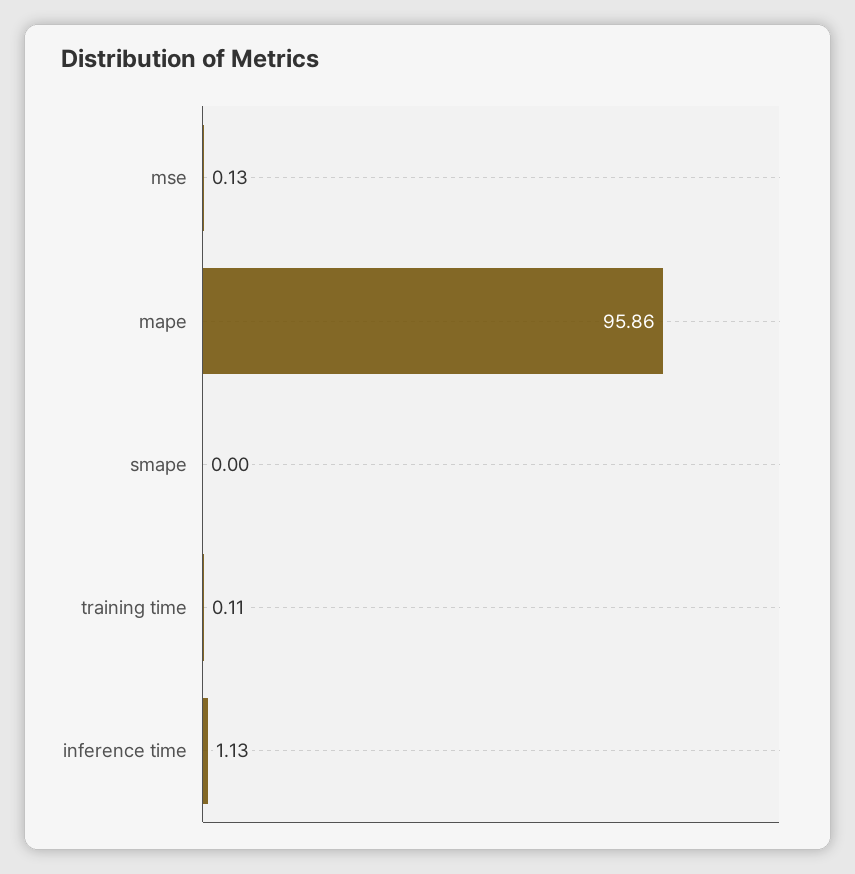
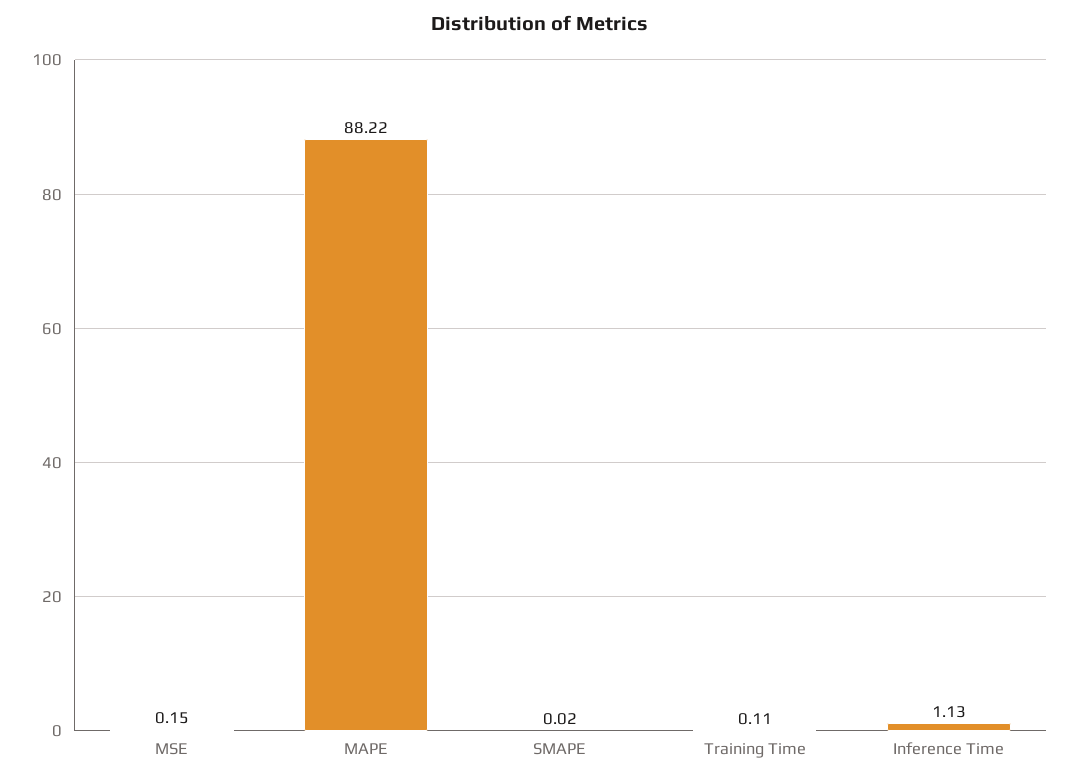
  {
-   "mse": 0.13,
+   "mse": 0.15,
-   "mape": 95.86,
+   "mape": 88.22,
-   "smape": 0,
+   "smape": 0.02,
    "training time": 0.11,
    "inference time": 1.13
  }

